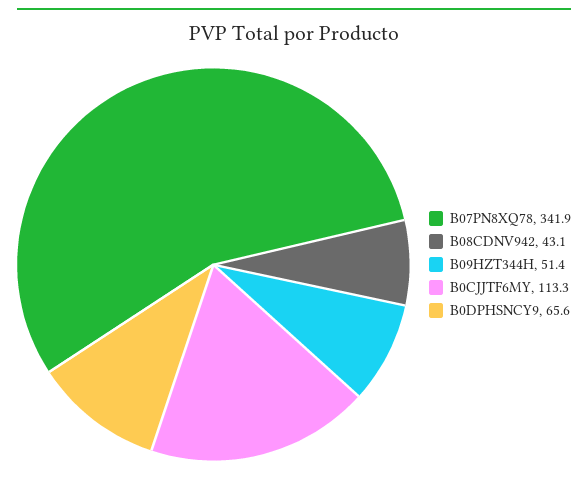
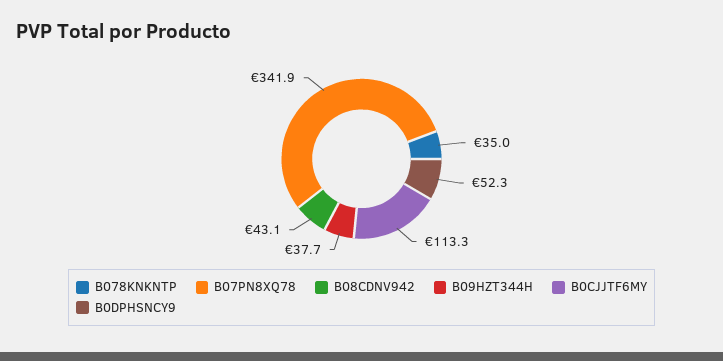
  {
    "B07PN8XQ78": 341.9,
    "B08CDNV942": 43.1,
-   "B09HZT344H": 51.4,
+   "B09HZT344H": 37.7,
    "B0CJJTF6MY": 113.3,
-   "B0DPHSNCY9": 65.6
+   "B0DPHSNCY9": 52.3,
+   "B078KNKNTP": 35
  }

